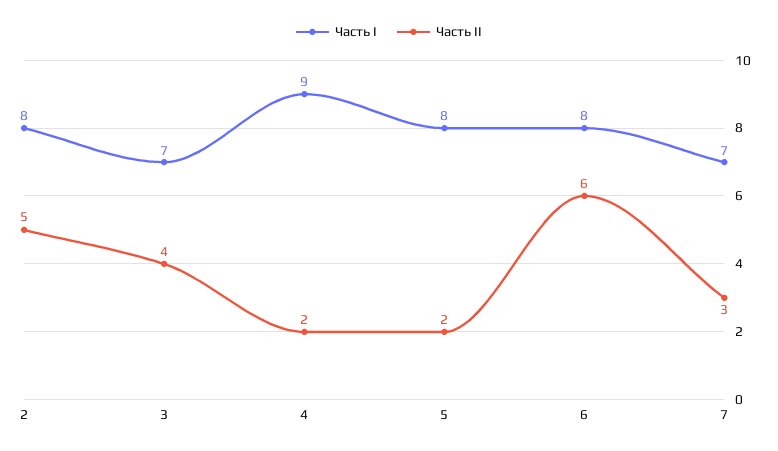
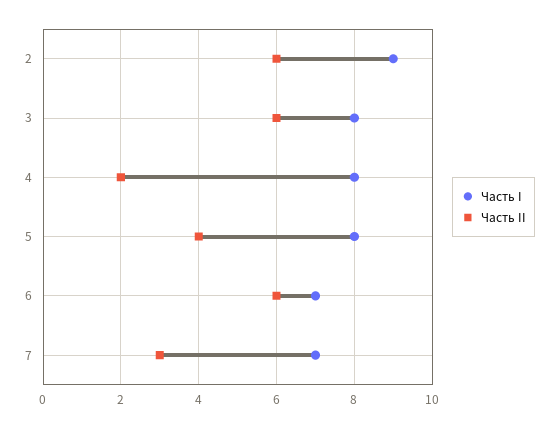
  {
    "Часть I": {
-     "2": 8,
+     "2": 9,
-     "3": 7,
+     "3": 8,
-     "4": 9,
+     "4": 8,
      "5": 8,
-     "6": 8,
+     "6": 7,
      "7": 7
    },
    "Часть II": {
-     "2": 5,
+     "2": 6,
-     "3": 4,
+     "3": 6,
      "4": 2,
-     "5": 2,
+     "5": 4,
      "6": 6,
      "7": 3
    }
  }

